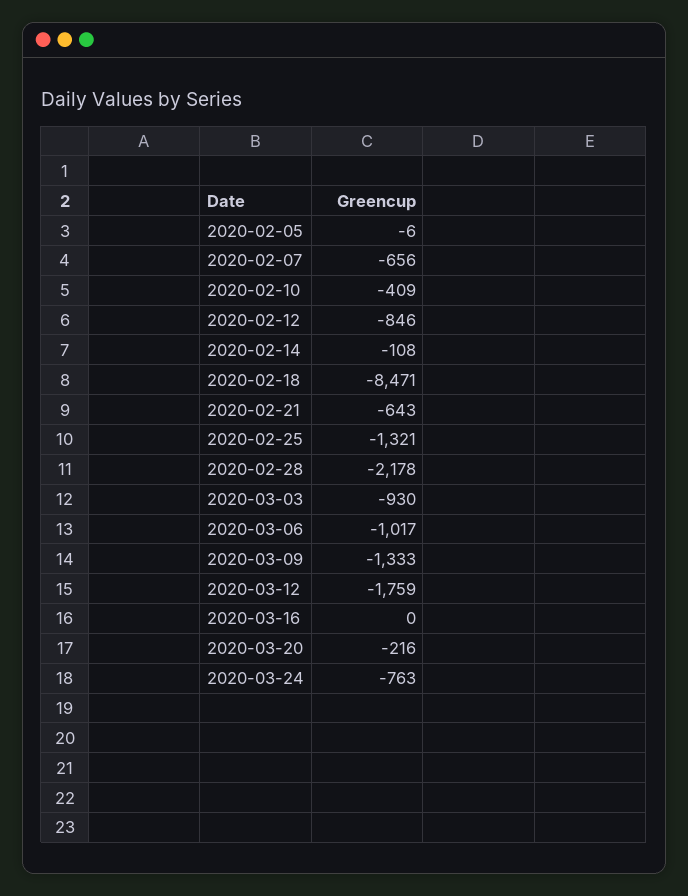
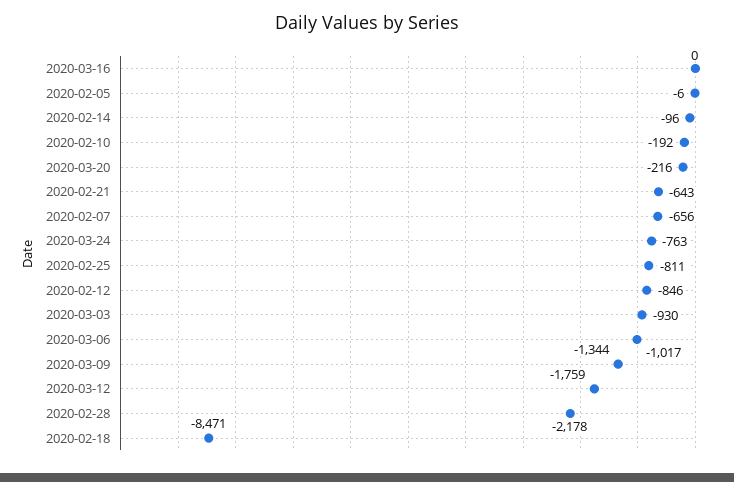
  {
    "2020-02-05": -6,
    "2020-02-07": -656,
-   "2020-02-10": -409,
+   "2020-02-10": -192,
    "2020-02-12": -846,
-   "2020-02-14": -108,
+   "2020-02-14": -96,
    "2020-02-18": -8471,
    "2020-02-21": -643,
-   "2020-02-25": -1321,
+   "2020-02-25": -811,
    "2020-02-28": -2178,
    "2020-03-03": -930,
    "2020-03-06": -1017,
-   "2020-03-09": -1333,
+   "2020-03-09": -1344,
    "2020-03-12": -1759,
    "2020-03-16": 0,
    "2020-03-20": -216,
    "2020-03-24": -763
  }

